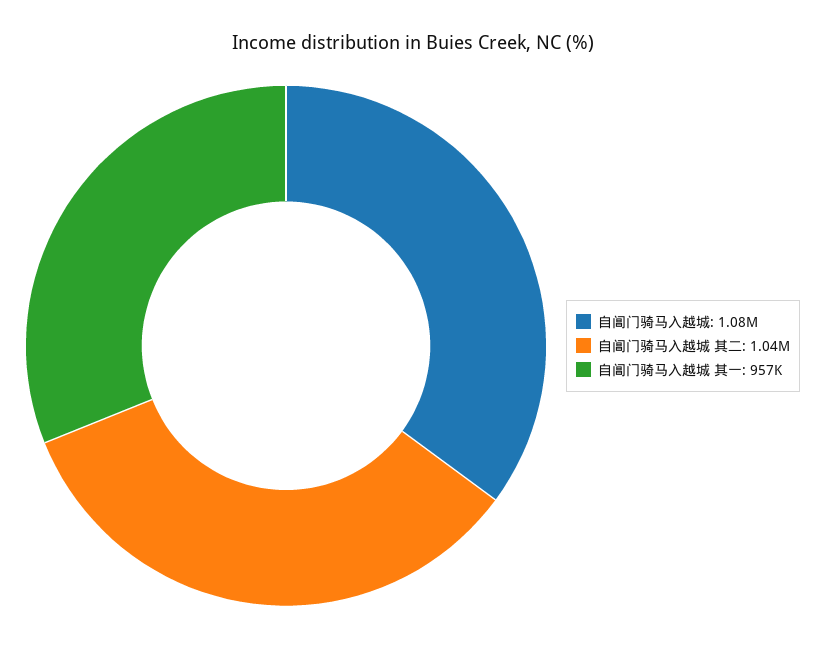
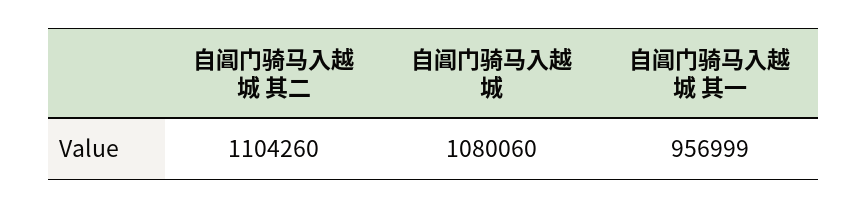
  {
    "自阊门骑马入越城": 1080060,
-   "自阊门骑马入越城 其二": 1040000,
+   "自阊门骑马入越城 其二": 1104260,
    "自阊门骑马入越城 其一": 956999
  }

